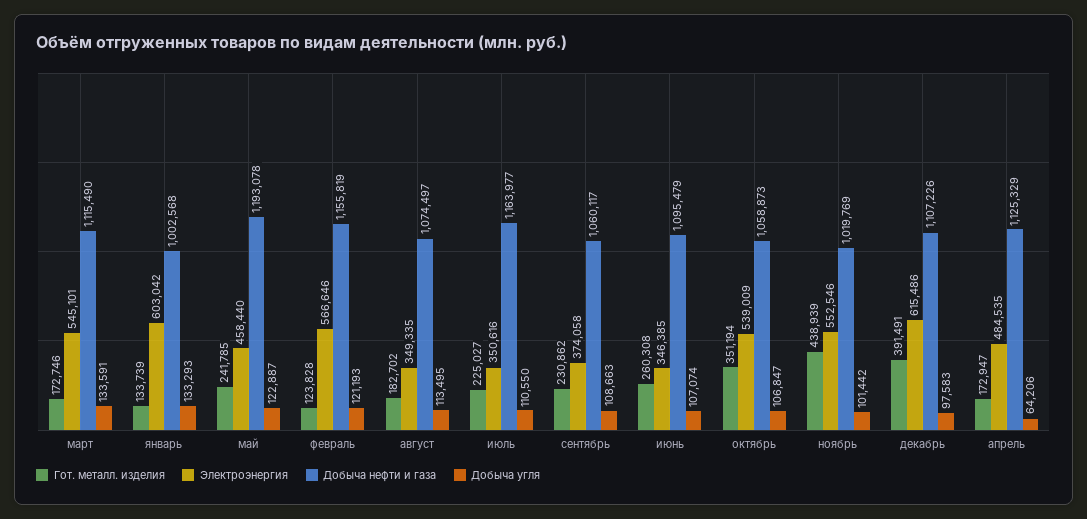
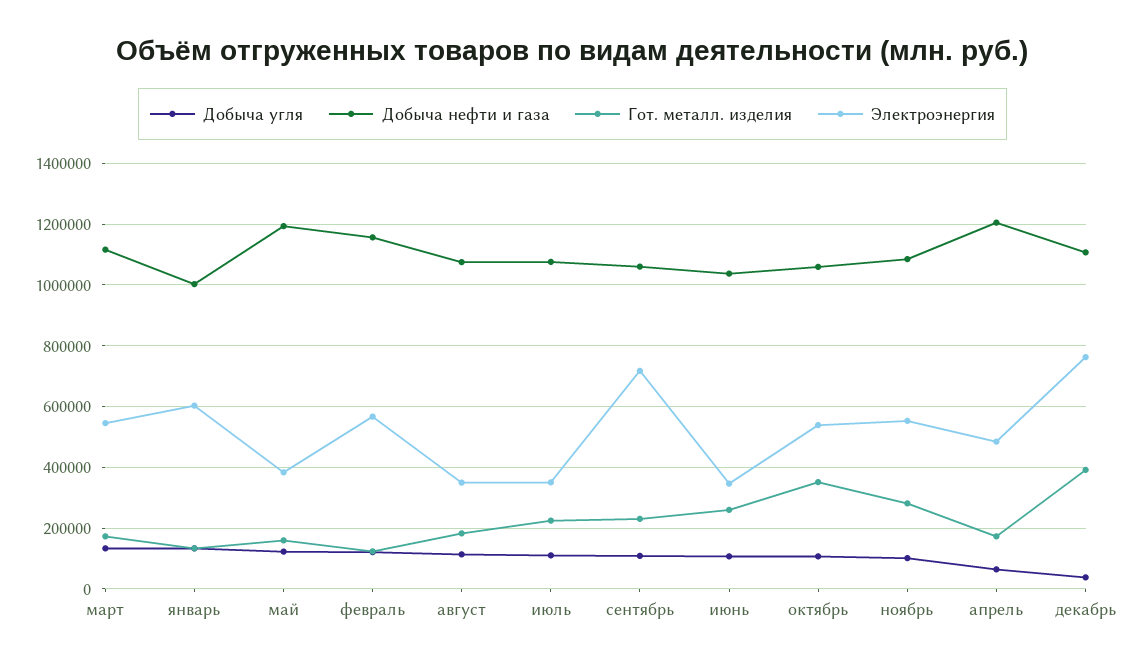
  {
    "Гот. металл. изделия": {
      "март": 172746,
      "январь": 133739,
-     "май": 241785,
+     "май": 160000,
      "февраль": 123828,
      "август": 182702,
      "июль": 225027,
      "сентябрь": 230862,
      "июнь": 260308,
      "октябрь": 351194,
-     "ноябрь": 438939,
+     "ноябрь": 280000,
      "декабрь": 391491,
      "апрель": 172947
    },
    "Электроэнергия": {
      "март": 545101,
      "январь": 603042,
-     "май": 458440,
+     "май": 380000,
      "февраль": 566646,
      "август": 349335,
      "июль": 350616,
-     "сентябрь": 374058,
+     "сентябрь": 720000,
      "июнь": 346385,
      "октябрь": 539009,
      "ноябрь": 552546,
-     "декабрь": 615486,
+     "декабрь": 760000,
      "апрель": 484535
    },
    "Добыча нефти и газа": {
      "март": 1115490,
      "январь": 1002568,
      "май": 1193078,
      "февраль": 1155819,
      "август": 1074497,
-     "июль": 1163977,
+     "июль": 1080000,
      "сентябрь": 1060117,
-     "июнь": 1095479,
+     "июнь": 1040000,
      "октябрь": 1058873,
-     "ноябрь": 1019769,
+     "ноябрь": 1080000,
      "декабрь": 1107226,
-     "апрель": 1125329
+     "апрель": 1200000
    },
    "Добыча угля": {
      "март": 133591,
      "январь": 133293,
      "май": 122887,
      "февраль": 121193,
      "август": 113495,
      "июль": 110550,
      "сентябрь": 108663,
      "июнь": 107074,
      "октябрь": 106847,
      "ноябрь": 101442,
-     "декабрь": 97583,
+     "декабрь": 40000,
      "апрель": 64206
    }
  }

